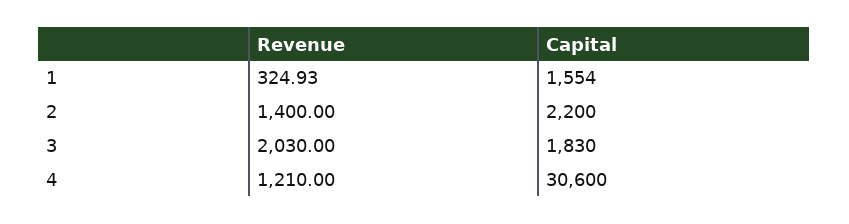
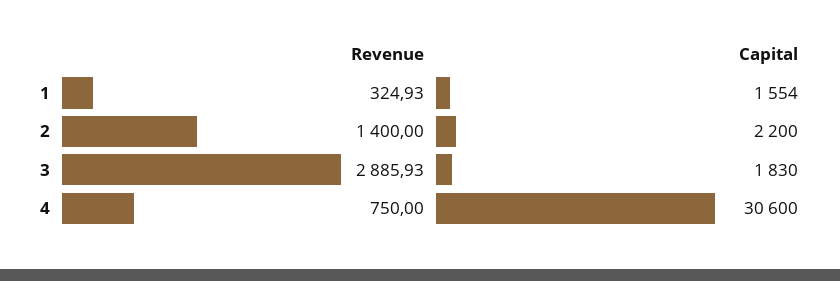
  {
    "Revenue": {
      "1": 324.93,
      "2": 1400,
-     "3": 2030,
+     "3": 2885.93,
-     "4": 1210
+     "4": 750
    },
    "Capital": {
      "1": 1554,
      "2": 2200,
      "3": 1830,
      "4": 30600
    }
  }

